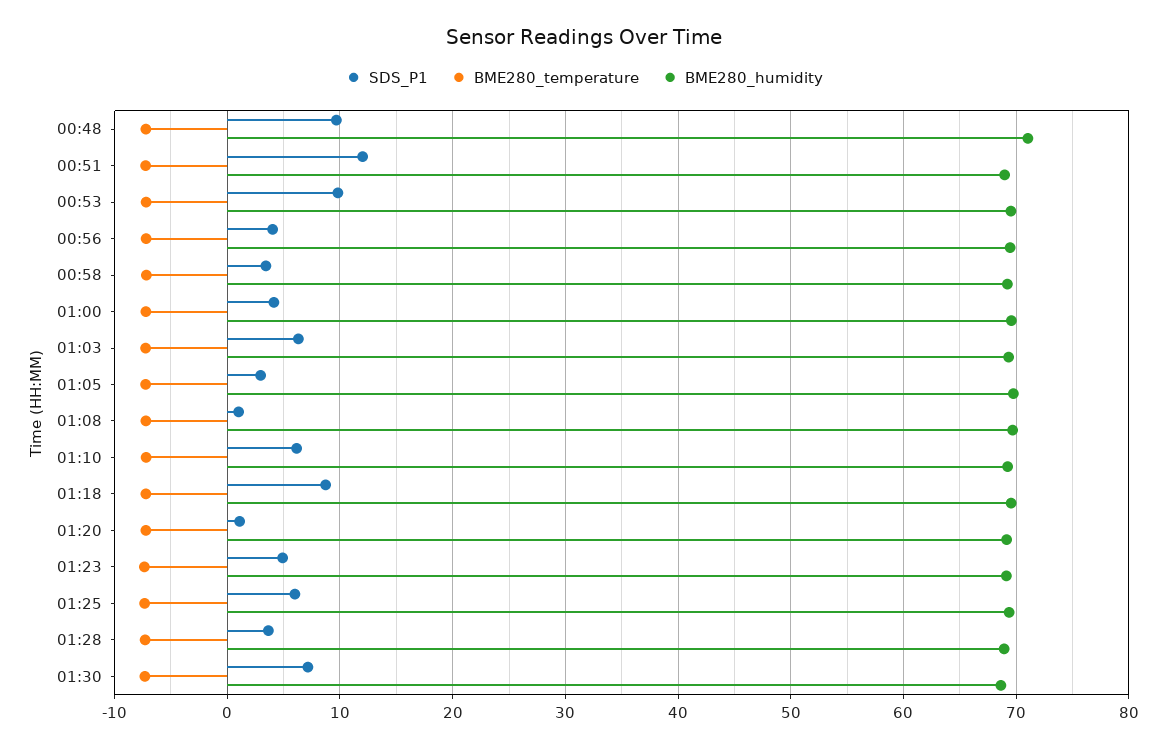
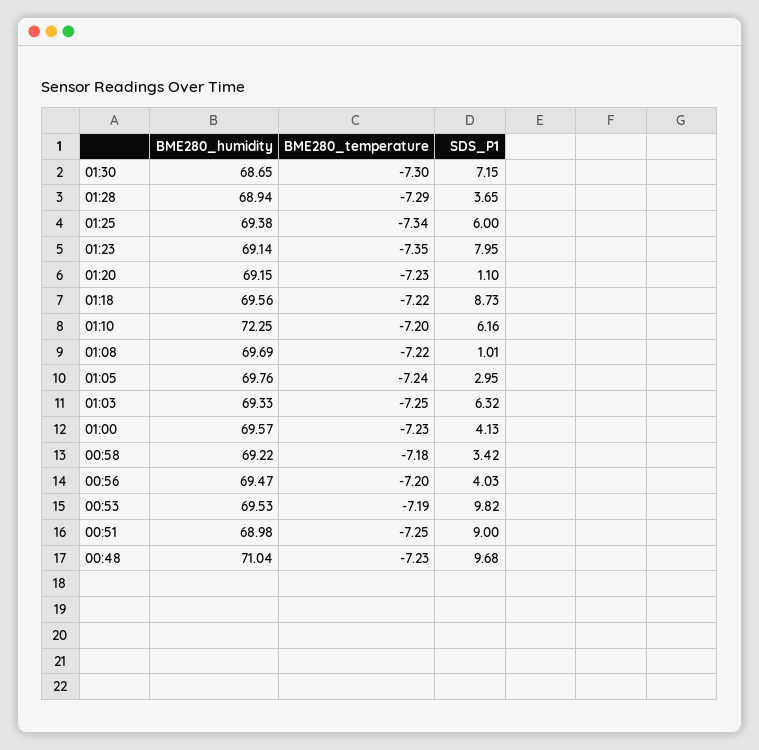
  {
    "SDS_P1": {
      "00:48": 9.68,
-     "00:51": 12,
+     "00:51": 9,
      "00:53": 9.82,
      "00:56": 4.03,
      "00:58": 3.42,
      "01:00": 4.13,
      "01:03": 6.32,
      "01:05": 2.95,
      "01:08": 1.01,
      "01:10": 6.16,
      "01:18": 8.73,
      "01:20": 1.1,
-     "01:23": 5,
+     "01:23": 7.95,
      "01:25": 6,
      "01:28": 3.65,
      "01:30": 7.15
    },
    "BME280_temperature": {
      "00:48": -7.23,
      "00:51": -7.25,
      "00:53": -7.19,
      "00:56": -7.2,
      "00:58": -7.18,
      "01:00": -7.23,
      "01:03": -7.25,
      "01:05": -7.24,
      "01:08": -7.22,
      "01:10": -7.2,
      "01:18": -7.22,
      "01:20": -7.23,
      "01:23": -7.35,
      "01:25": -7.34,
      "01:28": -7.29,
      "01:30": -7.3
    },
    "BME280_humidity": {
      "00:48": 71.04,
      "00:51": 68.98,
      "00:53": 69.53,
      "00:56": 69.47,
      "00:58": 69.22,
      "01:00": 69.57,
      "01:03": 69.33,
      "01:05": 69.76,
      "01:08": 69.69,
-     "01:10": 69,
+     "01:10": 72.25,
      "01:18": 69.56,
      "01:20": 69.15,
      "01:23": 69.14,
      "01:25": 69.38,
      "01:28": 68.94,
      "01:30": 68.65
    }
  }

